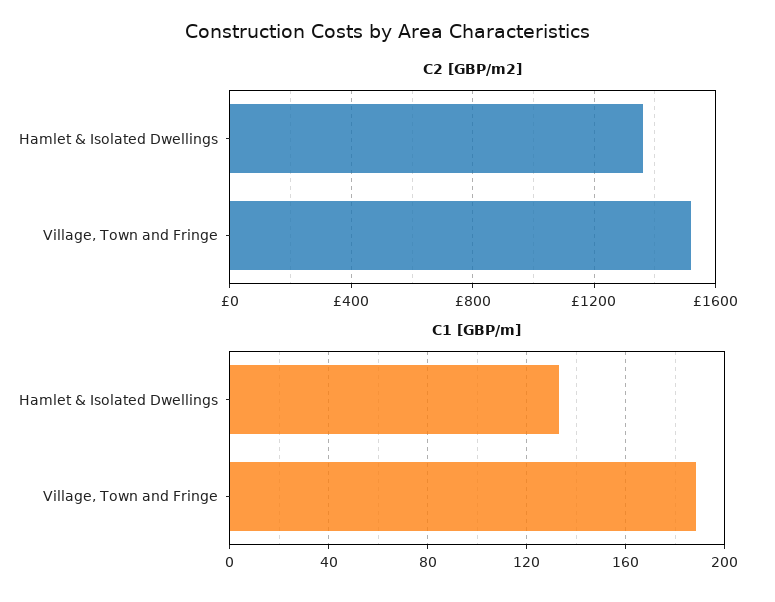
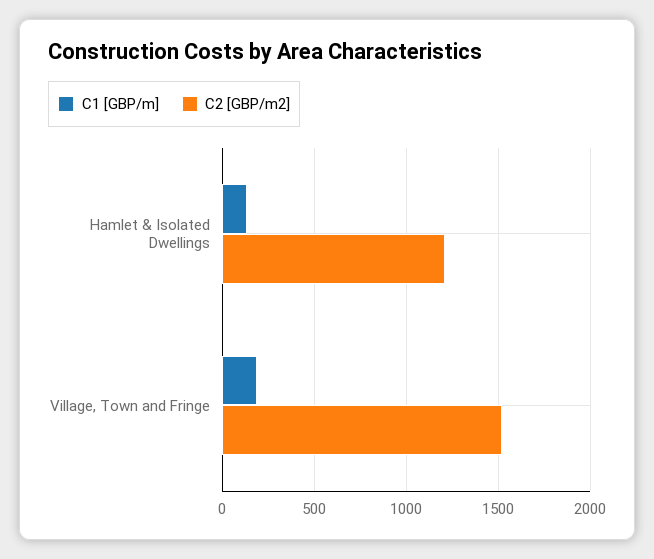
  {
    "C2 [GBP/m2]": {
-     "Hamlet & Isolated Dwellings": 1350,
+     "Hamlet & Isolated Dwellings": 1200,
      "Village, Town and Fringe": 1500
    },
    "C1 [GBP/m]": {
      "Hamlet & Isolated Dwellings": 135,
      "Village, Town and Fringe": 190
    }
  }

